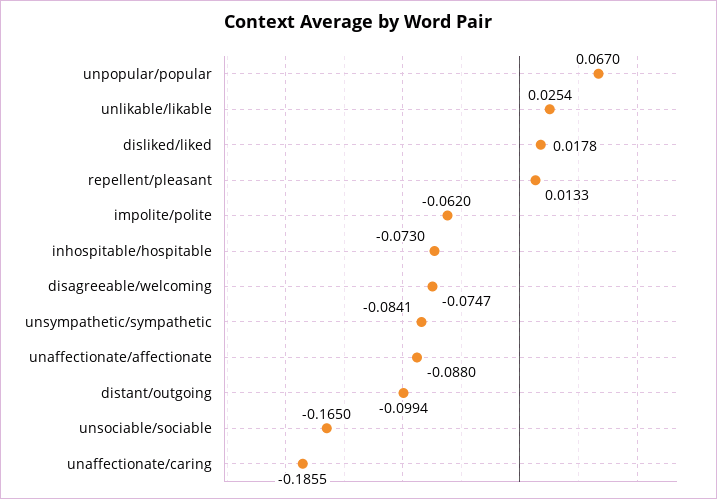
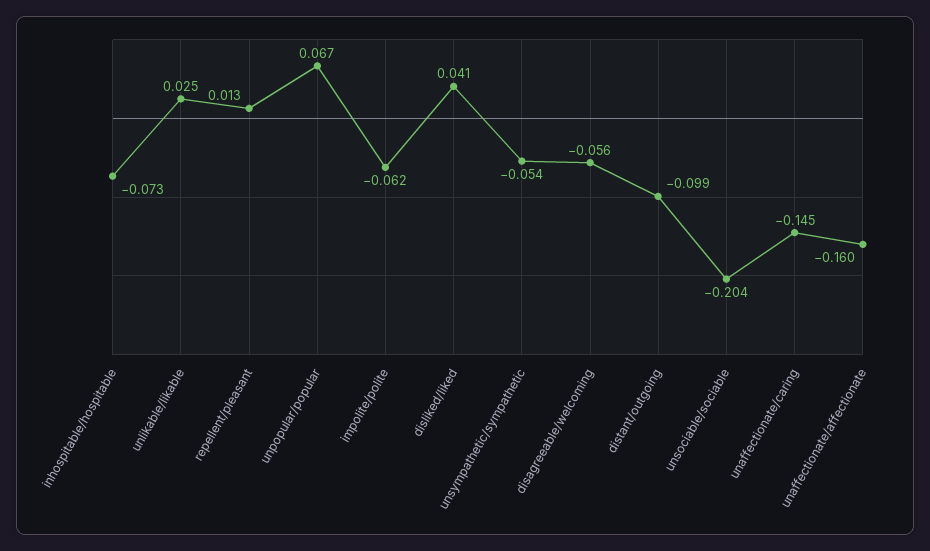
  {
    "unpopular/popular": 0.067,
    "unlikable/likable": 0.0254,
-   "disliked/liked": 0.0178,
+   "disliked/liked": 0.041,
    "repellent/pleasant": 0.0133,
    "impolite/polite": -0.062,
    "inhospitable/hospitable": -0.073,
-   "disagreeable/welcoming": -0.0747,
+   "disagreeable/welcoming": -0.056,
-   "unsympathetic/sympathetic": -0.0841,
+   "unsympathetic/sympathetic": -0.054,
-   "unaffectionate/affectionate": -0.088,
+   "unaffectionate/affectionate": -0.16,
    "distant/outgoing": -0.0994,
-   "unsociable/sociable": -0.165,
+   "unsociable/sociable": -0.204,
-   "unaffectionate/caring": -0.1855
+   "unaffectionate/caring": -0.145
  }

